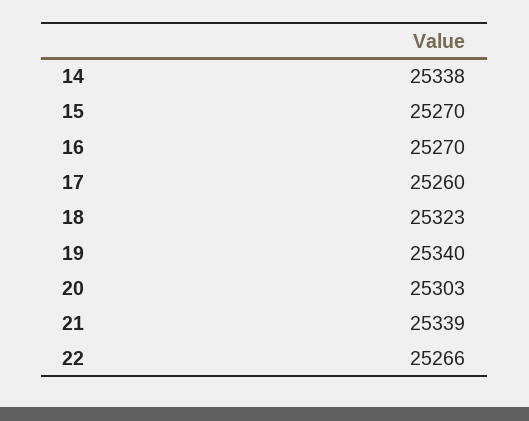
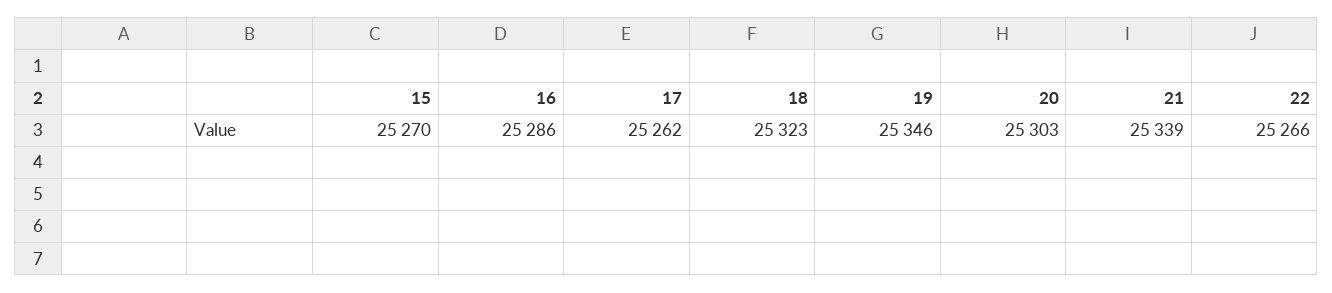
  {
-   "14": 25338,
    "15": 25270,
-   "16": 25270,
+   "16": 25286,
-   "17": 25260,
+   "17": 25262,
    "18": 25323,
-   "19": 25340,
+   "19": 25346,
    "20": 25303,
    "21": 25339,
    "22": 25266
  }

